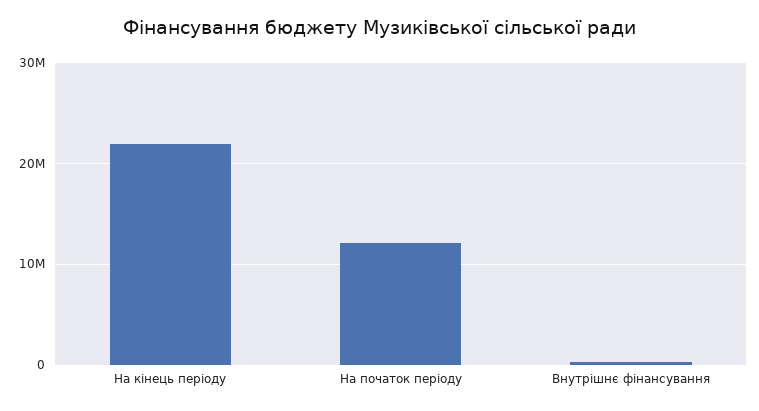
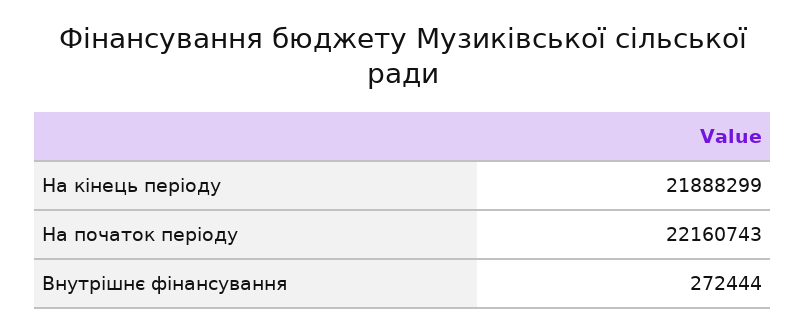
  {
    "На кінець періоду": 21888299,
-   "На початок періоду": 12000000,
+   "На початок періоду": 22160743,
    "Внутрішнє фінансування": 272444
  }

